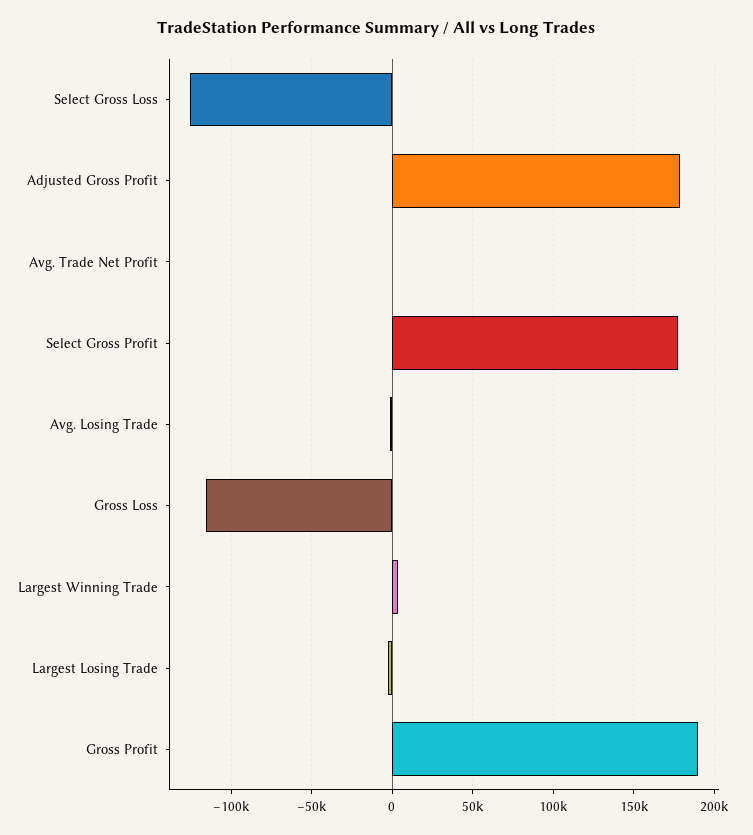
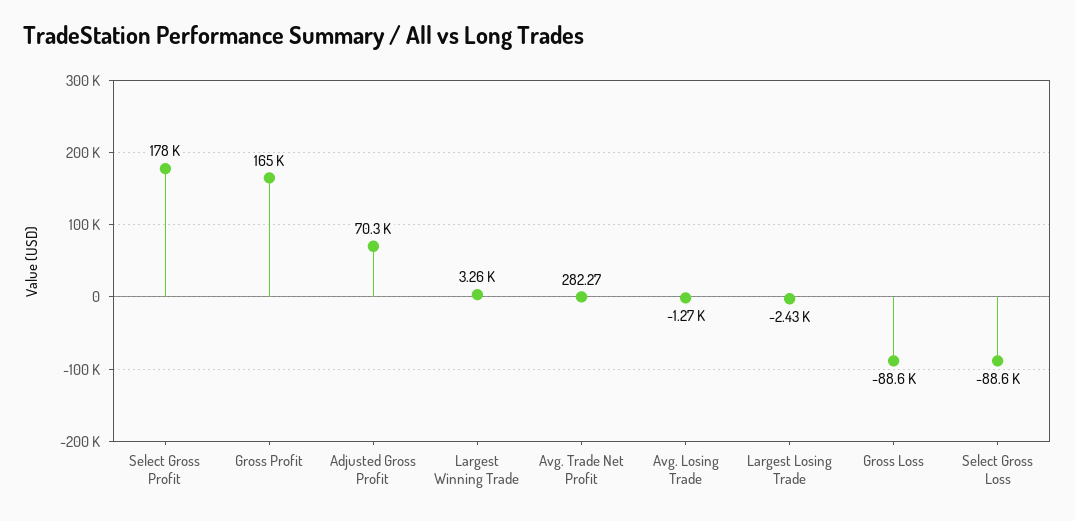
  {
-   "Select Gross Loss": -125000,
+   "Select Gross Loss": -88600,
-   "Adjusted Gross Profit": 180000,
+   "Adjusted Gross Profit": 70300,
    "Avg. Trade Net Profit": 282.27,
    "Select Gross Profit": 178000,
    "Avg. Losing Trade": -1270,
-   "Gross Loss": -115000,
+   "Gross Loss": -88600,
    "Largest Winning Trade": 3260,
    "Largest Losing Trade": -2430,
-   "Gross Profit": 190000
+   "Gross Profit": 165000
  }

